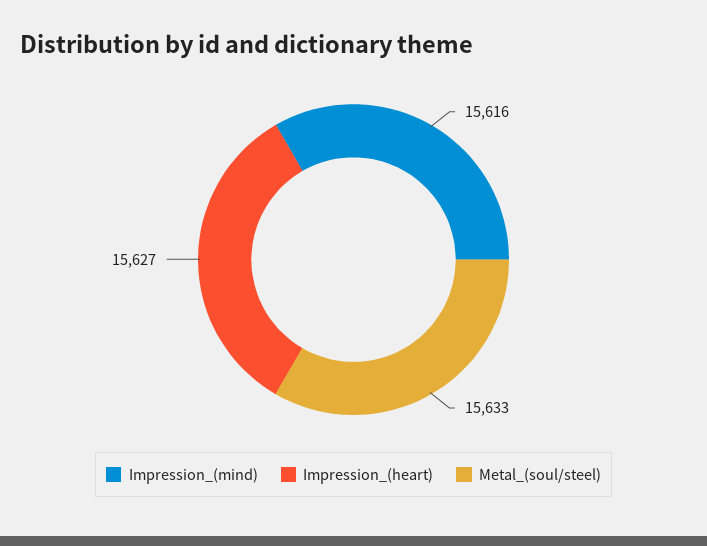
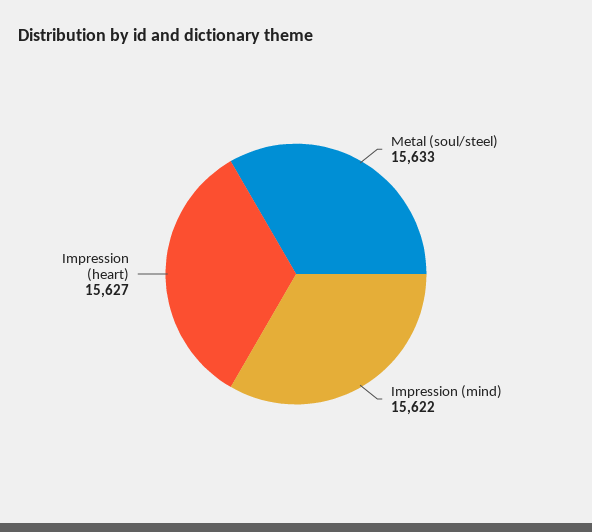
  {
-   "Impression_(mind)": 15616,
+   "Impression_(mind)": 15622,
    "Impression_(heart)": 15627,
    "Metal_(soul/steel)": 15633
  }

